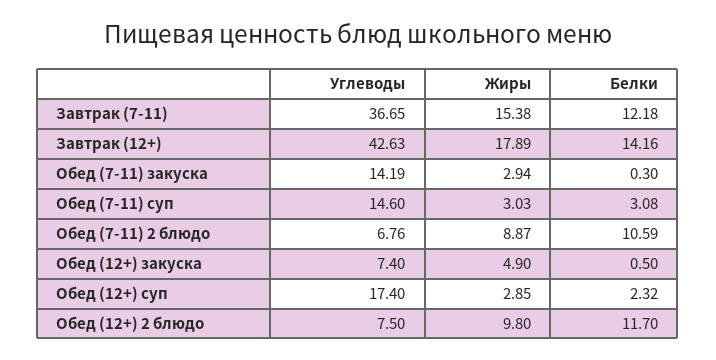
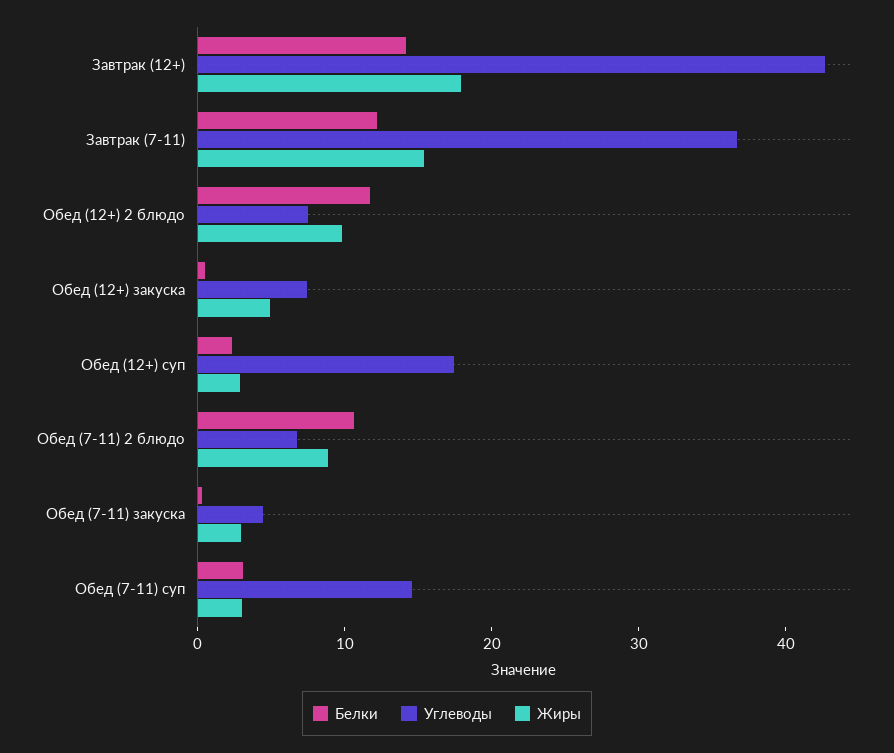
  {
    "Углеводы": {
      "Завтрак (7-11)": 36.65,
      "Завтрак (12+)": 42.63,
-     "Обед (7-11) закуска": 14.19,
+     "Обед (7-11) закуска": 4,
      "Обед (7-11) суп": 14.6,
      "Обед (7-11) 2 блюдо": 6.76,
      "Обед (12+) закуска": 7.4,
      "Обед (12+) суп": 17.4,
      "Обед (12+) 2 блюдо": 7.5
    },
    "Жиры": {
      "Завтрак (7-11)": 15.38,
      "Завтрак (12+)": 17.89,
      "Обед (7-11) закуска": 2.94,
      "Обед (7-11) суп": 3.03,
      "Обед (7-11) 2 блюдо": 8.87,
      "Обед (12+) закуска": 4.9,
      "Обед (12+) суп": 2.85,
      "Обед (12+) 2 блюдо": 9.8
    },
    "Белки": {
      "Завтрак (7-11)": 12.18,
      "Завтрак (12+)": 14.16,
      "Обед (7-11) закуска": 0.3,
      "Обед (7-11) суп": 3.08,
      "Обед (7-11) 2 блюдо": 10.59,
      "Обед (12+) закуска": 0.5,
      "Обед (12+) суп": 2.32,
      "Обед (12+) 2 блюдо": 11.7
    }
  }

